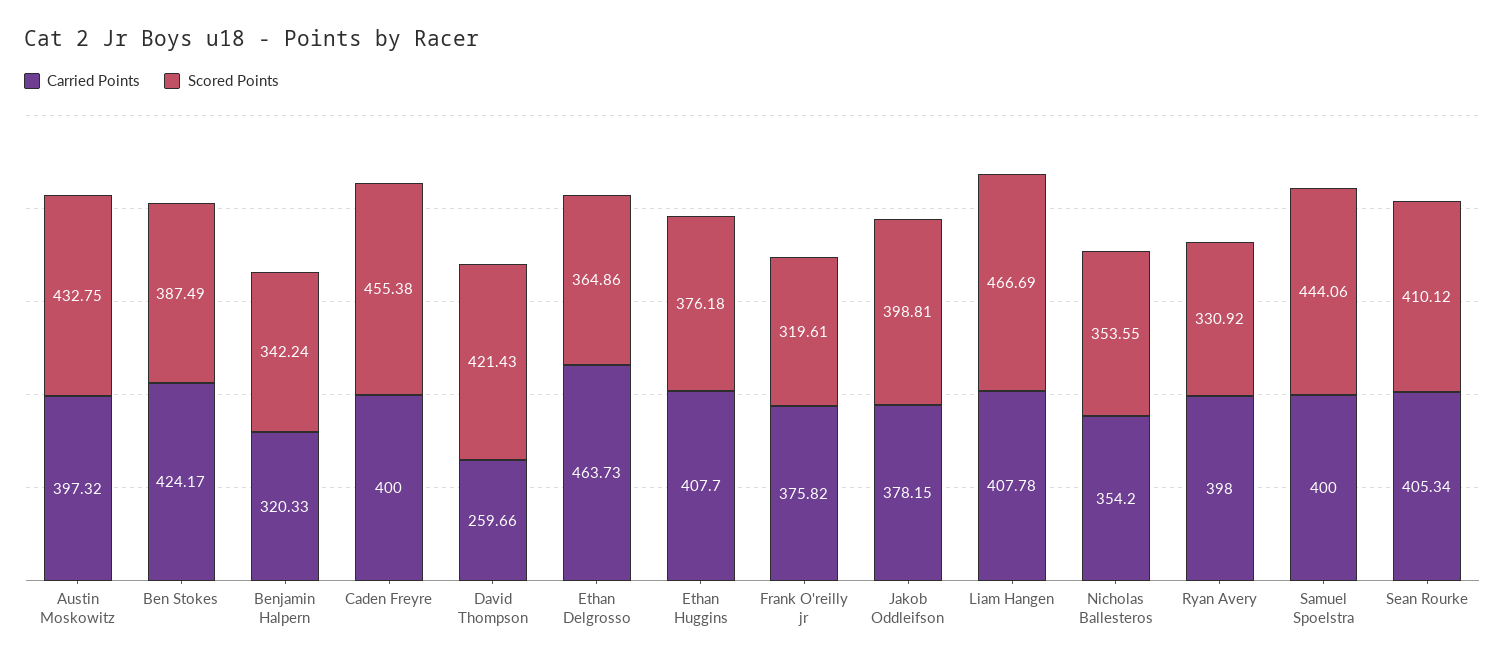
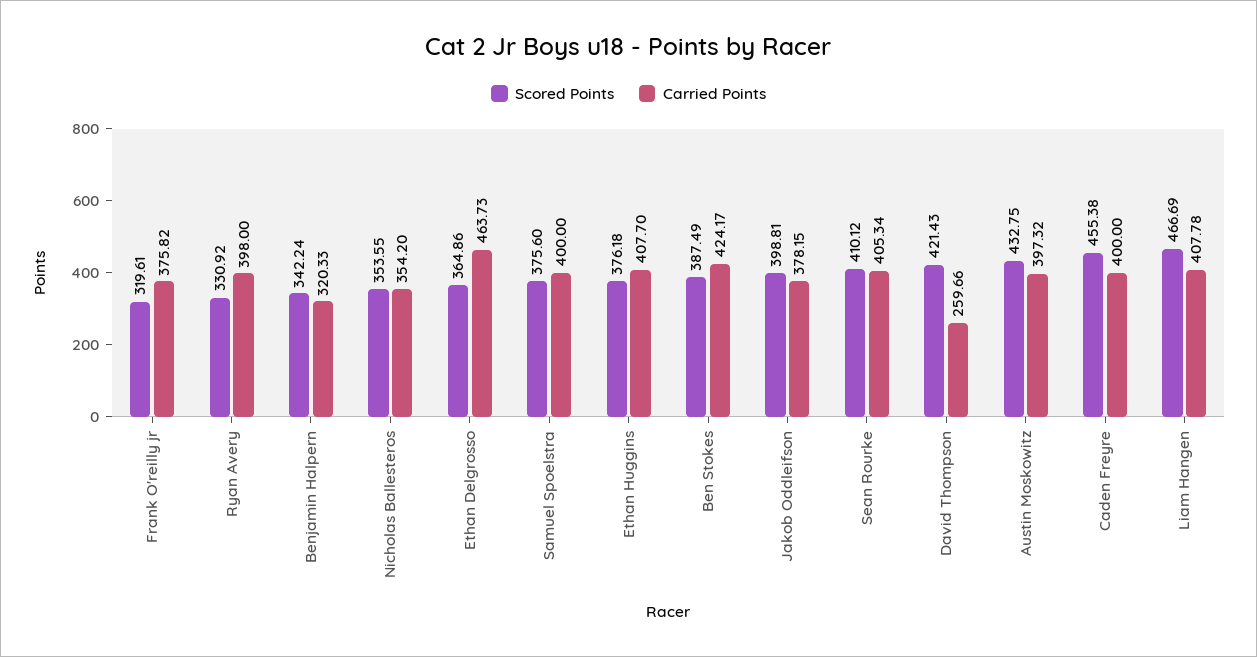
  {
    "Carried Points": {
      "Austin Moskowitz": 397.32,
      "Ben Stokes": 424.17,
      "Benjamin Halpern": 320.33,
      "Caden Freyre": 400,
      "David Thompson": 259.66,
      "Ethan Delgrosso": 463.73,
      "Ethan Huggins": 407.7,
      "Frank O'reilly jr": 375.82,
      "Jakob Oddleifson": 378.15,
      "Liam Hangen": 407.78,
      "Nicholas Ballesteros": 354.2,
      "Ryan Avery": 398,
      "Samuel Spoelstra": 400,
      "Sean Rourke": 405.34
    },
    "Scored Points": {
      "Austin Moskowitz": 432.75,
      "Ben Stokes": 387.49,
      "Benjamin Halpern": 342.24,
      "Caden Freyre": 455.38,
      "David Thompson": 421.43,
      "Ethan Delgrosso": 364.86,
      "Ethan Huggins": 376.18,
      "Frank O'reilly jr": 319.61,
      "Jakob Oddleifson": 398.81,
      "Liam Hangen": 466.69,
      "Nicholas Ballesteros": 353.55,
      "Ryan Avery": 330.92,
-     "Samuel Spoelstra": 444.06,
+     "Samuel Spoelstra": 375.6,
      "Sean Rourke": 410.12
    }
  }

